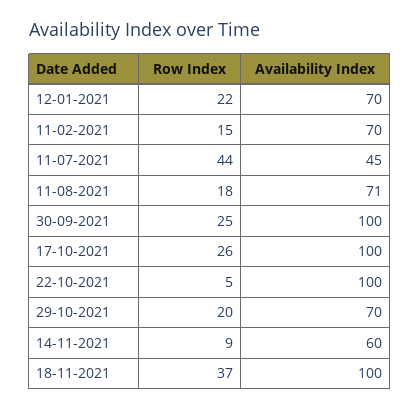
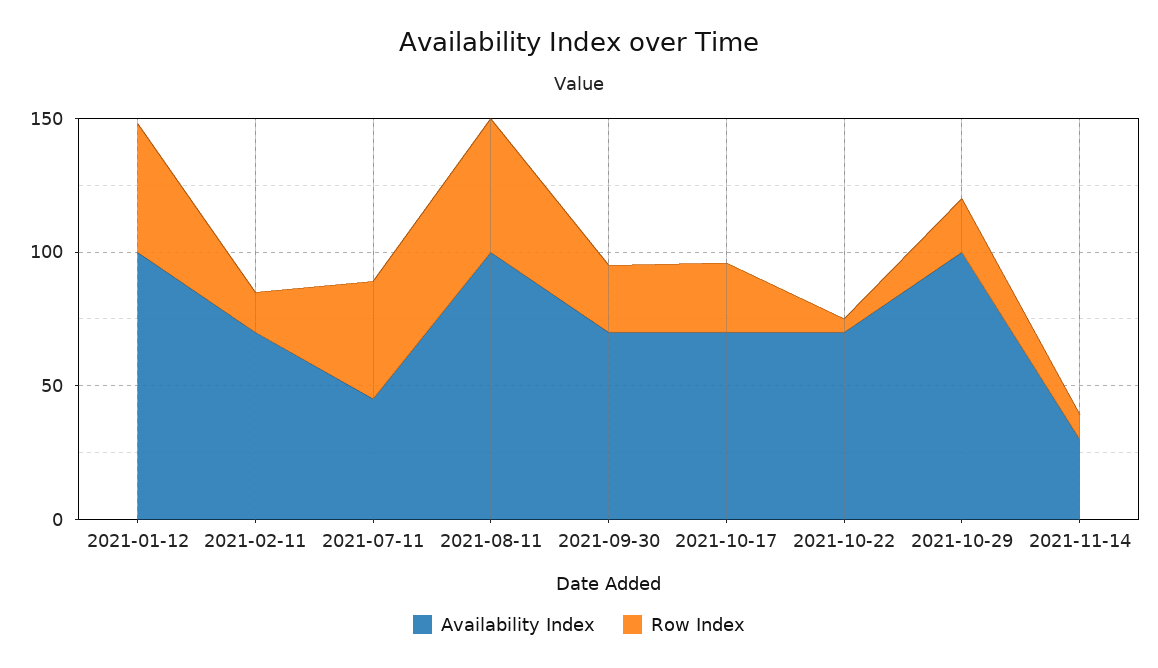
  {
    "Row Index": {
-     "12-01-2021": 22,
+     "12-01-2021": 50,
      "11-02-2021": 15,
      "11-07-2021": 44,
-     "11-08-2021": 18,
+     "11-08-2021": 50,
      "30-09-2021": 25,
      "17-10-2021": 26,
      "22-10-2021": 5,
      "29-10-2021": 20,
-     "14-11-2021": 9,
+     "14-11-2021": 9
-     "18-11-2021": 37
    },
    "Availability Index": {
-     "12-01-2021": 70,
+     "12-01-2021": 100,
      "11-02-2021": 70,
      "11-07-2021": 45,
-     "11-08-2021": 71,
+     "11-08-2021": 100,
-     "30-09-2021": 100,
+     "30-09-2021": 70,
-     "17-10-2021": 100,
+     "17-10-2021": 70,
-     "22-10-2021": 100,
+     "22-10-2021": 70,
-     "29-10-2021": 70,
+     "29-10-2021": 100,
-     "14-11-2021": 60,
+     "14-11-2021": 30
-     "18-11-2021": 100
    }
  }

